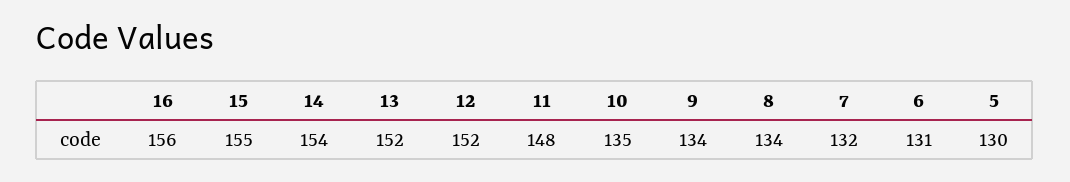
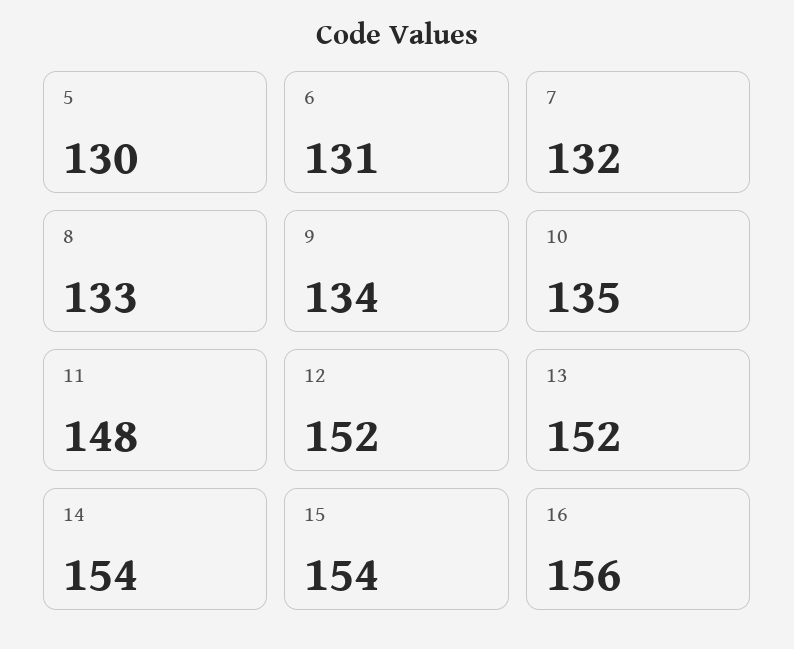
  {
    "16": 156,
-   "15": 155,
+   "15": 154,
    "14": 154,
    "13": 152,
    "12": 152,
    "11": 148,
    "10": 135,
    "9": 134,
-   "8": 134,
+   "8": 133,
    "7": 132,
    "6": 131,
    "5": 130
  }

